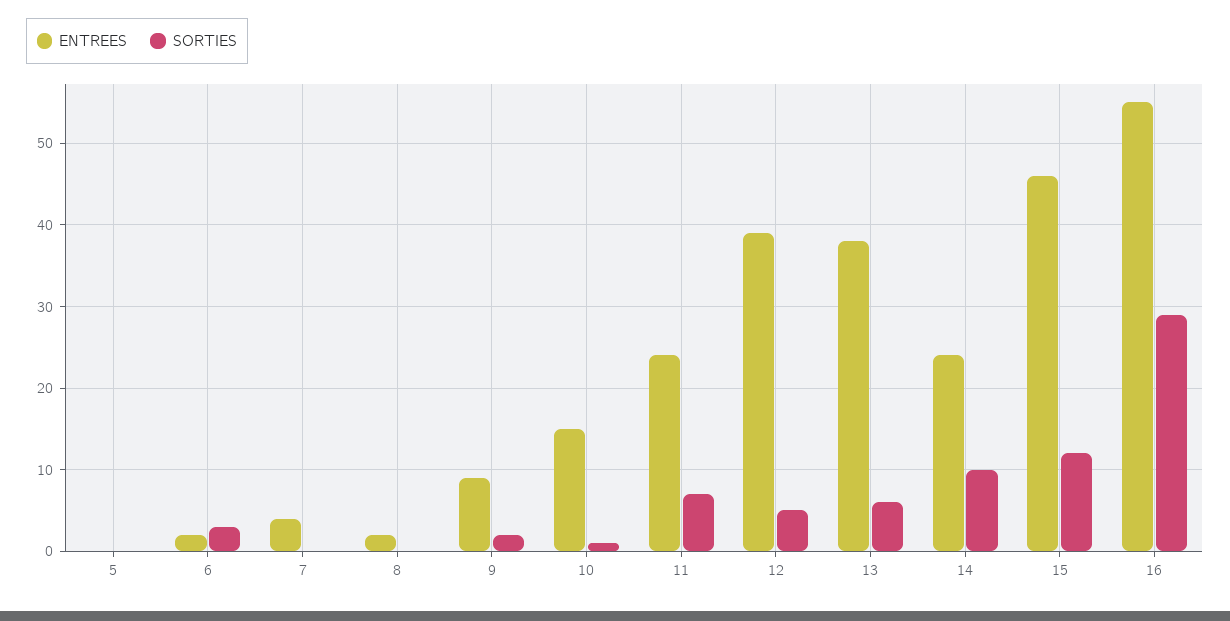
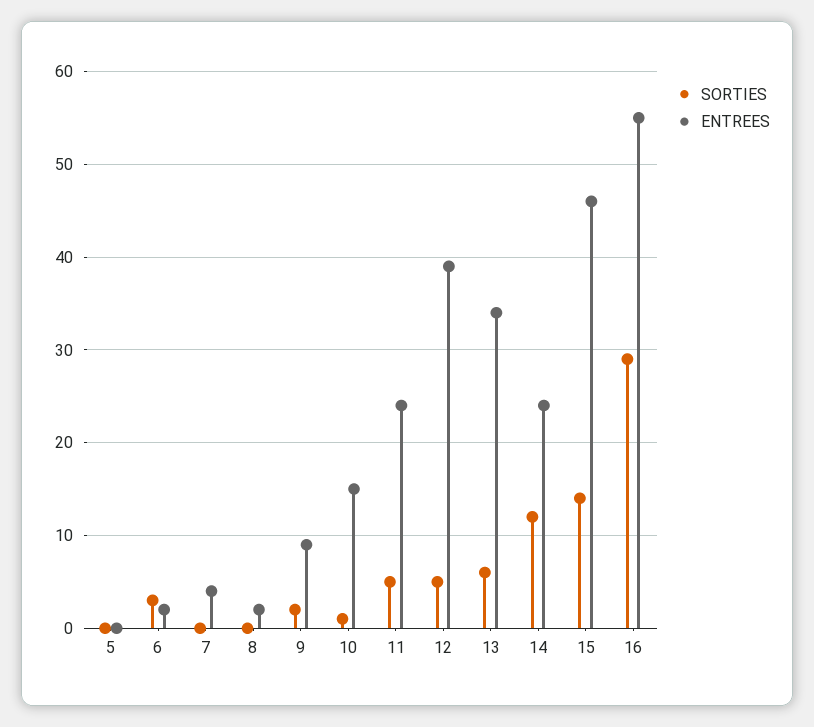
  {
    "ENTREES": {
      "5": 0,
      "6": 2,
      "7": 4,
      "8": 2,
      "9": 9,
      "10": 15,
      "11": 24,
      "12": 39,
-     "13": 38,
+     "13": 34,
      "14": 24,
      "15": 46,
      "16": 55
    },
    "SORTIES": {
      "5": 0,
      "6": 3,
      "7": 0,
      "8": 0,
      "9": 2,
      "10": 1,
-     "11": 7,
+     "11": 5,
      "12": 5,
      "13": 6,
-     "14": 10,
+     "14": 12,
-     "15": 12,
+     "15": 14,
      "16": 29
    }
  }

